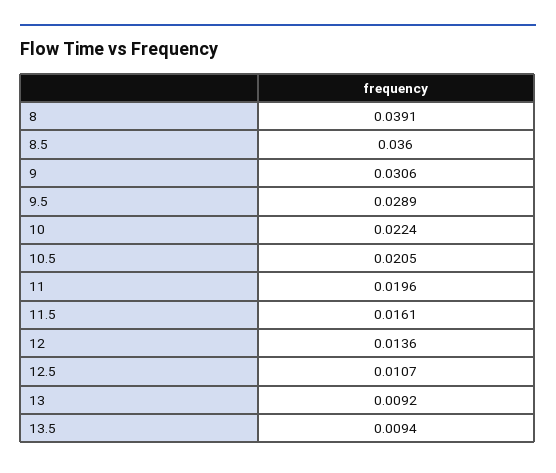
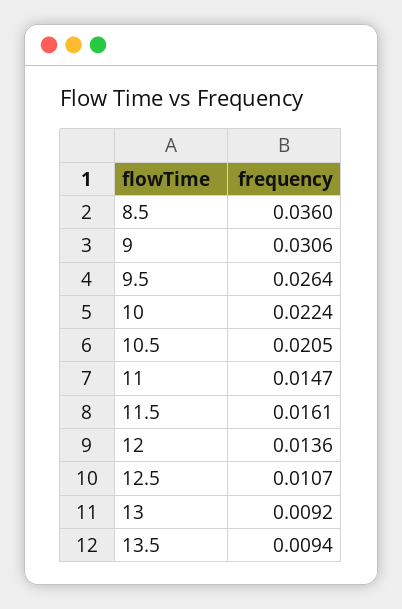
  {
-   "8": 0.0391,
    "8.5": 0.036,
    "9": 0.0306,
-   "9.5": 0.0289,
+   "9.5": 0.0264,
    "10": 0.0224,
    "10.5": 0.0205,
-   "11": 0.0196,
+   "11": 0.0147,
    "11.5": 0.0161,
    "12": 0.0136,
    "12.5": 0.0107,
    "13": 0.0092,
    "13.5": 0.0094
  }

